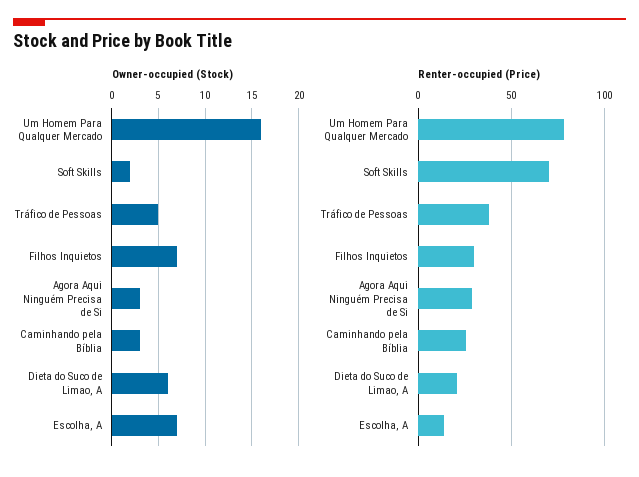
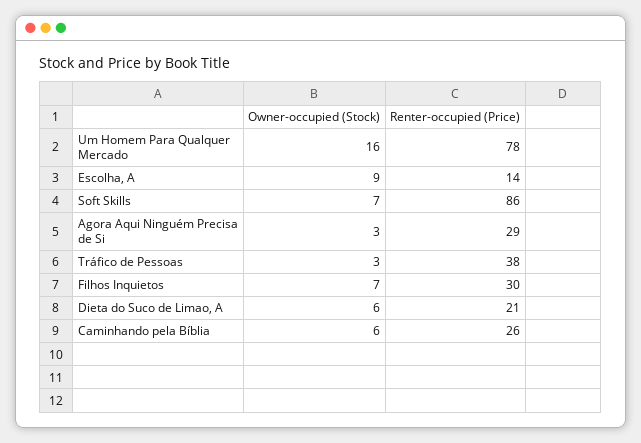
  {
    "Owner-occupied (Stock)": {
      "Um Homem Para Qualquer Mercado": 16,
-     "Soft Skills": 2,
+     "Soft Skills": 7,
-     "Tráfico de Pessoas": 5,
+     "Tráfico de Pessoas": 3,
      "Filhos Inquietos": 7,
      "Agora Aqui Ninguém Precisa de Si": 3,
-     "Caminhando pela Bíblia": 3,
+     "Caminhando pela Bíblia": 6,
      "Dieta do Suco de Limao, A": 6,
-     "Escolha, A": 7
+     "Escolha, A": 9
    },
    "Renter-occupied (Price)": {
      "Um Homem Para Qualquer Mercado": 78,
-     "Soft Skills": 70,
+     "Soft Skills": 86,
      "Tráfico de Pessoas": 38,
      "Filhos Inquietos": 30,
      "Agora Aqui Ninguém Precisa de Si": 29,
      "Caminhando pela Bíblia": 26,
      "Dieta do Suco de Limao, A": 21,
      "Escolha, A": 14
    }
  }

